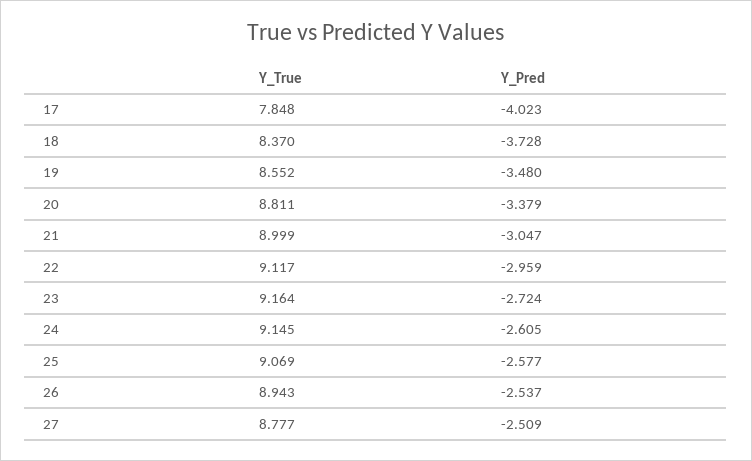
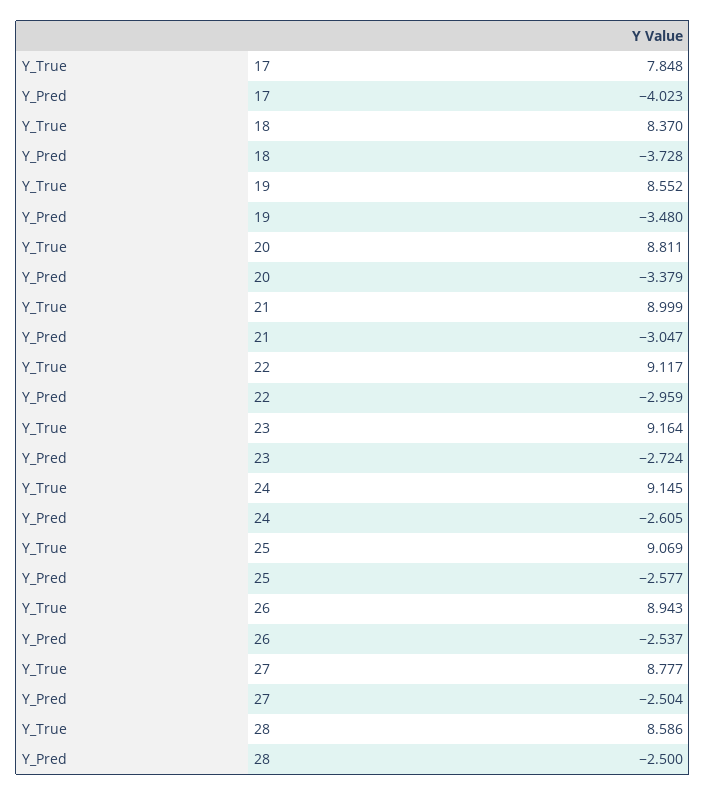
  {
    "Y_True": {
      "17": 7.848,
      "18": 8.37,
      "19": 8.552,
      "20": 8.811,
      "21": 8.999,
      "22": 9.117,
      "23": 9.164,
      "24": 9.145,
      "25": 9.069,
      "26": 8.943,
-     "27": 8.777
+     "27": 8.777,
+     "28": 8.586
    },
    "Y_Pred": {
      "17": -4.023,
      "18": -3.728,
      "19": -3.48,
      "20": -3.379,
      "21": -3.047,
      "22": -2.959,
      "23": -2.724,
      "24": -2.605,
      "25": -2.577,
      "26": -2.537,
-     "27": -2.509
+     "27": -2.504,
+     "28": -2.5
    }
  }

